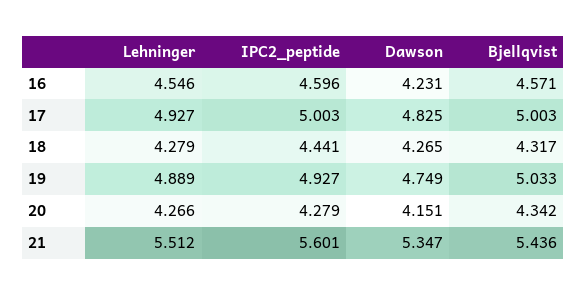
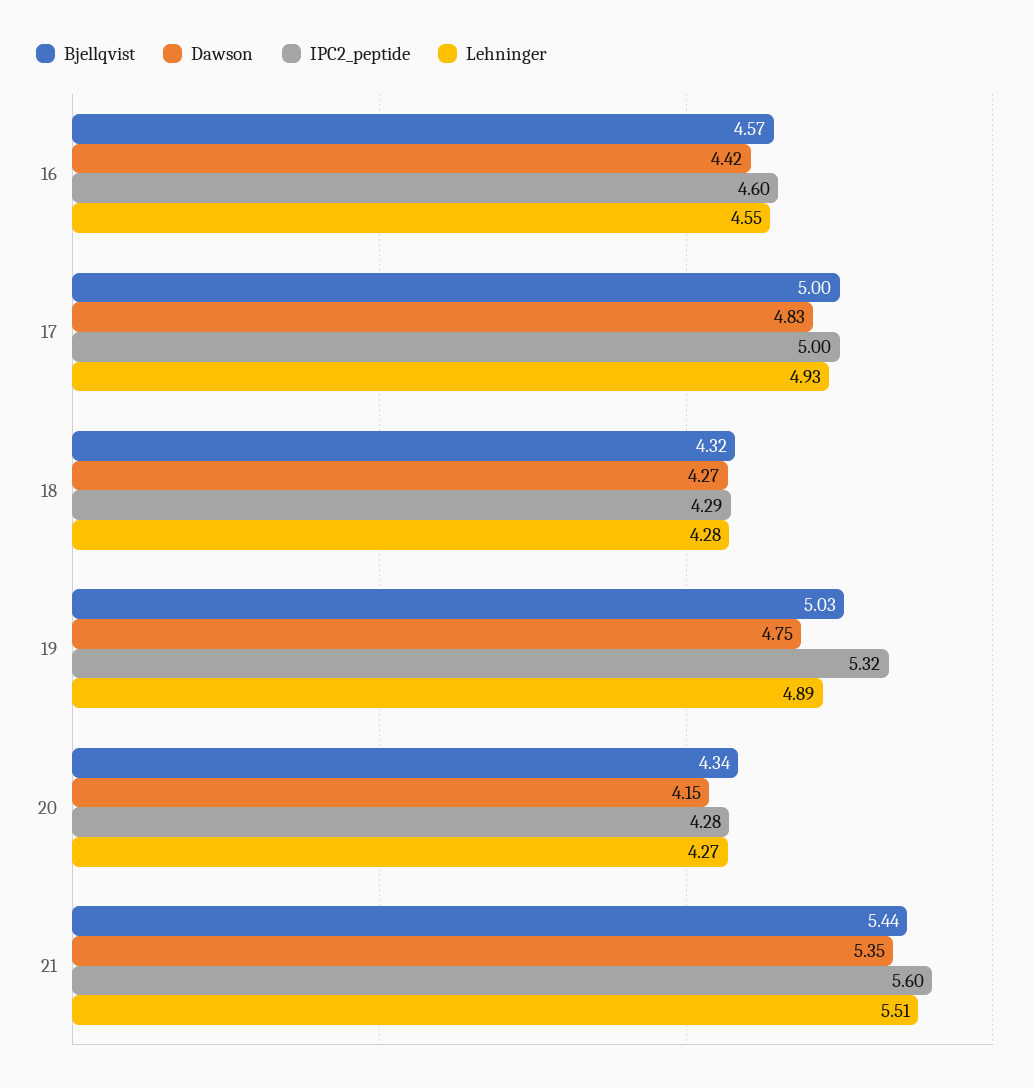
  {
    "Lehninger": {
      "16": 4.546,
      "17": 4.927,
      "18": 4.279,
      "19": 4.889,
      "20": 4.266,
      "21": 5.512
    },
    "IPC2_peptide": {
      "16": 4.596,
      "17": 5.003,
-     "18": 4.441,
+     "18": 4.29,
-     "19": 4.927,
+     "19": 5.32,
      "20": 4.279,
      "21": 5.601
    },
    "Dawson": {
-     "16": 4.231,
+     "16": 4.42,
      "17": 4.825,
      "18": 4.265,
      "19": 4.749,
      "20": 4.151,
      "21": 5.347
    },
    "Bjellqvist": {
      "16": 4.571,
      "17": 5.003,
      "18": 4.317,
      "19": 5.033,
      "20": 4.342,
      "21": 5.436
    }
  }

